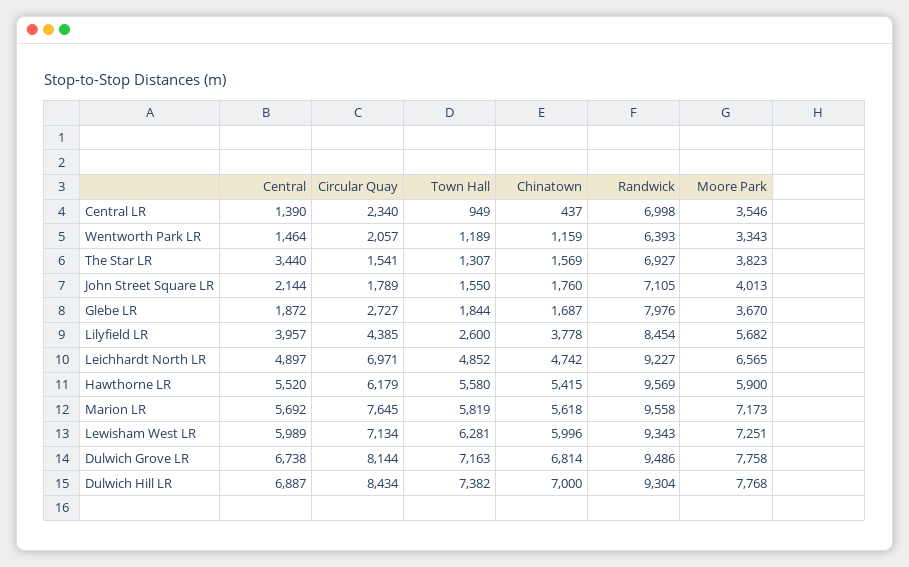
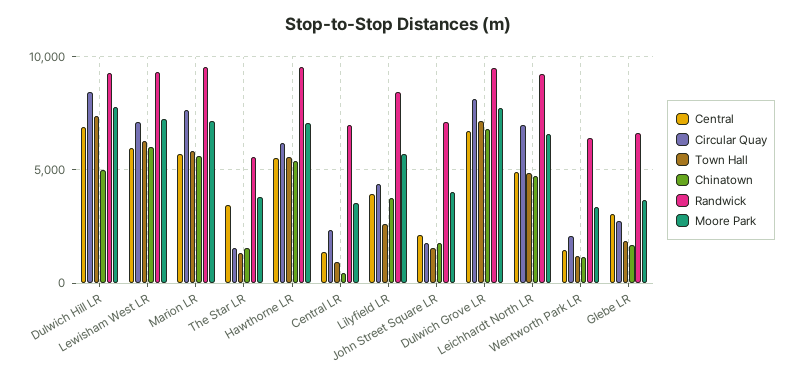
  {
    "Central": {
      "Central LR": 1390,
      "Wentworth Park LR": 1464,
      "The Star LR": 3440,
      "John Street Square LR": 2144,
-     "Glebe LR": 1872,
+     "Glebe LR": 3000,
      "Lilyfield LR": 3957,
      "Leichhardt North LR": 4897,
      "Hawthorne LR": 5520,
      "Marion LR": 5692,
      "Lewisham West LR": 5989,
      "Dulwich Grove LR": 6738,
      "Dulwich Hill LR": 6887
    },
    "Circular Quay": {
      "Central LR": 2340,
      "Wentworth Park LR": 2057,
      "The Star LR": 1541,
      "John Street Square LR": 1789,
      "Glebe LR": 2727,
      "Lilyfield LR": 4385,
      "Leichhardt North LR": 6971,
      "Hawthorne LR": 6179,
      "Marion LR": 7645,
      "Lewisham West LR": 7134,
      "Dulwich Grove LR": 8144,
      "Dulwich Hill LR": 8434
    },
    "Town Hall": {
      "Central LR": 949,
      "Wentworth Park LR": 1189,
      "The Star LR": 1307,
      "John Street Square LR": 1550,
      "Glebe LR": 1844,
      "Lilyfield LR": 2600,
      "Leichhardt North LR": 4852,
      "Hawthorne LR": 5580,
      "Marion LR": 5819,
      "Lewisham West LR": 6281,
      "Dulwich Grove LR": 7163,
      "Dulwich Hill LR": 7382
    },
    "Chinatown": {
      "Central LR": 437,
      "Wentworth Park LR": 1159,
      "The Star LR": 1569,
      "John Street Square LR": 1760,
      "Glebe LR": 1687,
      "Lilyfield LR": 3778,
      "Leichhardt North LR": 4742,
      "Hawthorne LR": 5415,
      "Marion LR": 5618,
      "Lewisham West LR": 5996,
      "Dulwich Grove LR": 6814,
-     "Dulwich Hill LR": 7000
+     "Dulwich Hill LR": 5000
    },
    "Randwick": {
      "Central LR": 6998,
      "Wentworth Park LR": 6393,
-     "The Star LR": 6927,
+     "The Star LR": 5500,
      "John Street Square LR": 7105,
-     "Glebe LR": 7976,
+     "Glebe LR": 6500,
      "Lilyfield LR": 8454,
      "Leichhardt North LR": 9227,
      "Hawthorne LR": 9569,
      "Marion LR": 9558,
      "Lewisham West LR": 9343,
      "Dulwich Grove LR": 9486,
      "Dulwich Hill LR": 9304
    },
    "Moore Park": {
      "Central LR": 3546,
      "Wentworth Park LR": 3343,
      "The Star LR": 3823,
      "John Street Square LR": 4013,
      "Glebe LR": 3670,
      "Lilyfield LR": 5682,
      "Leichhardt North LR": 6565,
-     "Hawthorne LR": 5900,
+     "Hawthorne LR": 7000,
      "Marion LR": 7173,
      "Lewisham West LR": 7251,
      "Dulwich Grove LR": 7758,
      "Dulwich Hill LR": 7768
    }
  }

